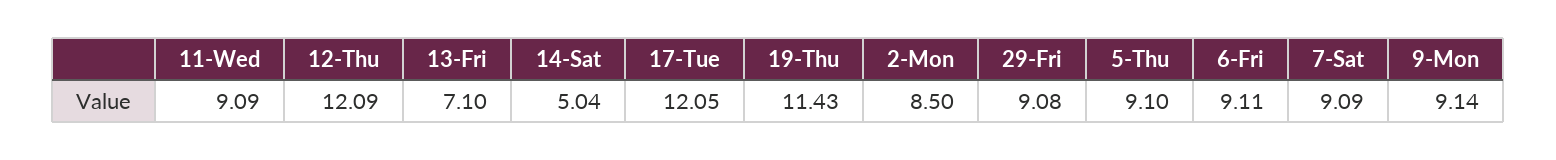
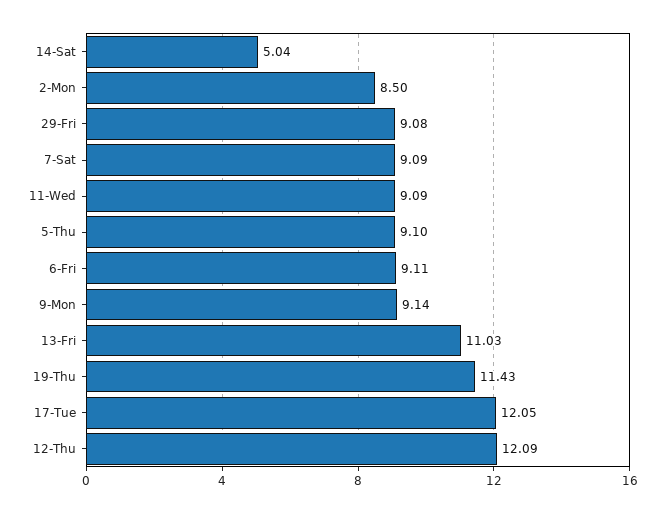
  {
    "11-Wed": 9.09,
    "12-Thu": 12.09,
-   "13-Fri": 7.1,
+   "13-Fri": 11.03,
    "14-Sat": 5.04,
    "17-Tue": 12.05,
    "19-Thu": 11.43,
    "2-Mon": 8.5,
    "29-Fri": 9.08,
    "5-Thu": 9.1,
    "6-Fri": 9.11,
    "7-Sat": 9.09,
    "9-Mon": 9.14
  }

